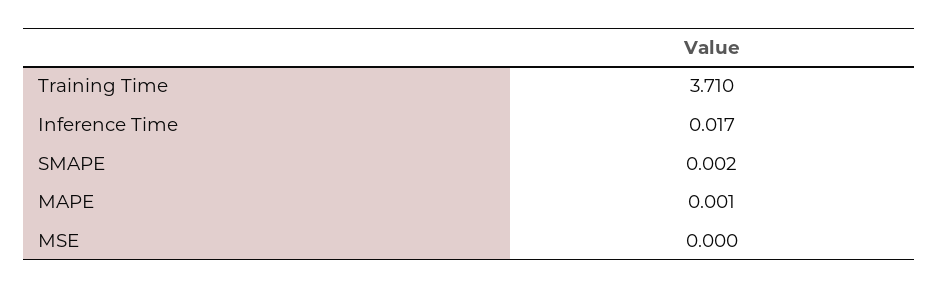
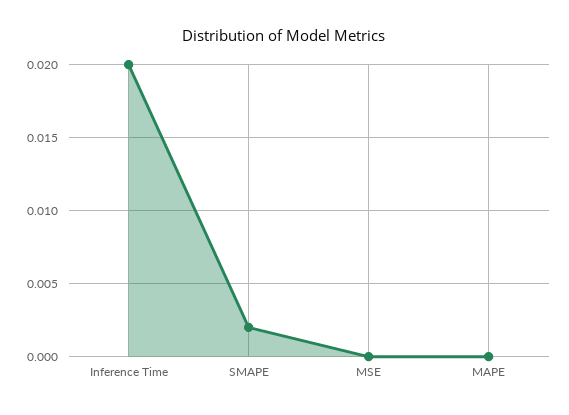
  {
-   "Training Time": 3.71,
-   "Inference Time": 0.017,
+   "Inference Time": 0.02,
    "SMAPE": 0.002,
-   "MAPE": 0.001,
+   "MAPE": 0,
    "MSE": 0
  }

